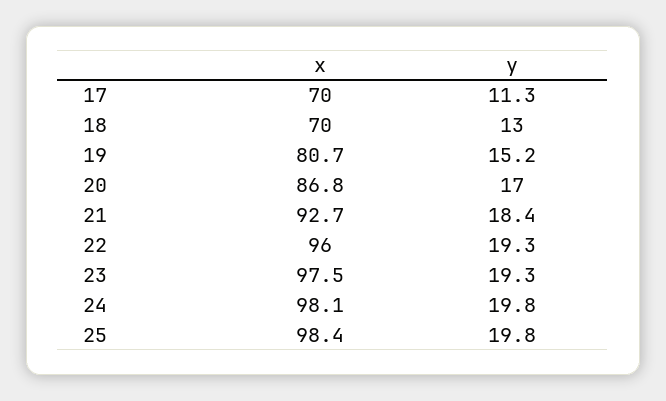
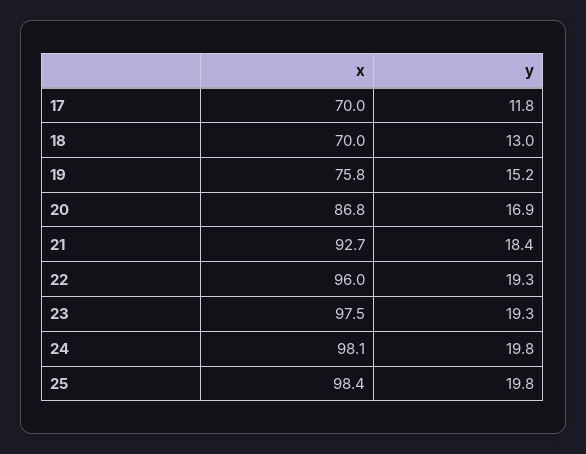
  {
    "x": {
      "17": 70,
      "18": 70,
-     "19": 80.7,
+     "19": 75.8,
      "20": 86.8,
      "21": 92.7,
      "22": 96,
      "23": 97.5,
      "24": 98.1,
      "25": 98.4
    },
    "y": {
-     "17": 11.3,
+     "17": 11.8,
      "18": 13,
      "19": 15.2,
-     "20": 17,
+     "20": 16.9,
      "21": 18.4,
      "22": 19.3,
      "23": 19.3,
      "24": 19.8,
      "25": 19.8
    }
  }

